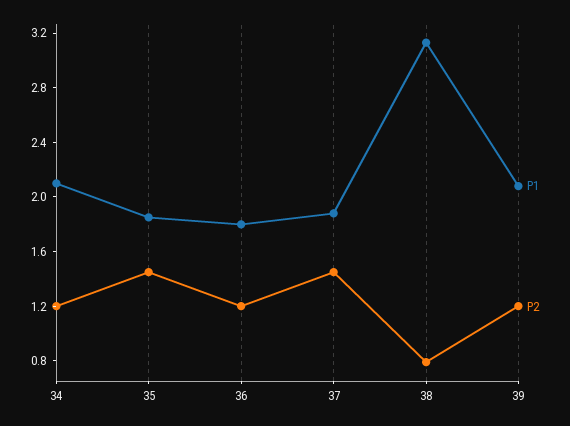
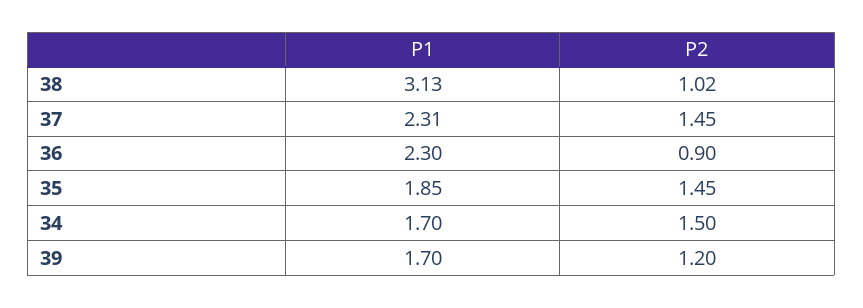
  {
    "P1": {
-     "34": 2.1,
+     "34": 1.7,
      "35": 1.85,
-     "36": 1.8,
+     "36": 2.3,
-     "37": 1.9,
+     "37": 2.31,
      "38": 3.13,
-     "39": 2.1
+     "39": 1.7
    },
    "P2": {
-     "34": 1.2,
+     "34": 1.5,
      "35": 1.45,
-     "36": 1.2,
+     "36": 0.9,
      "37": 1.45,
-     "38": 0.8,
+     "38": 1.02,
      "39": 1.2
    }
  }

